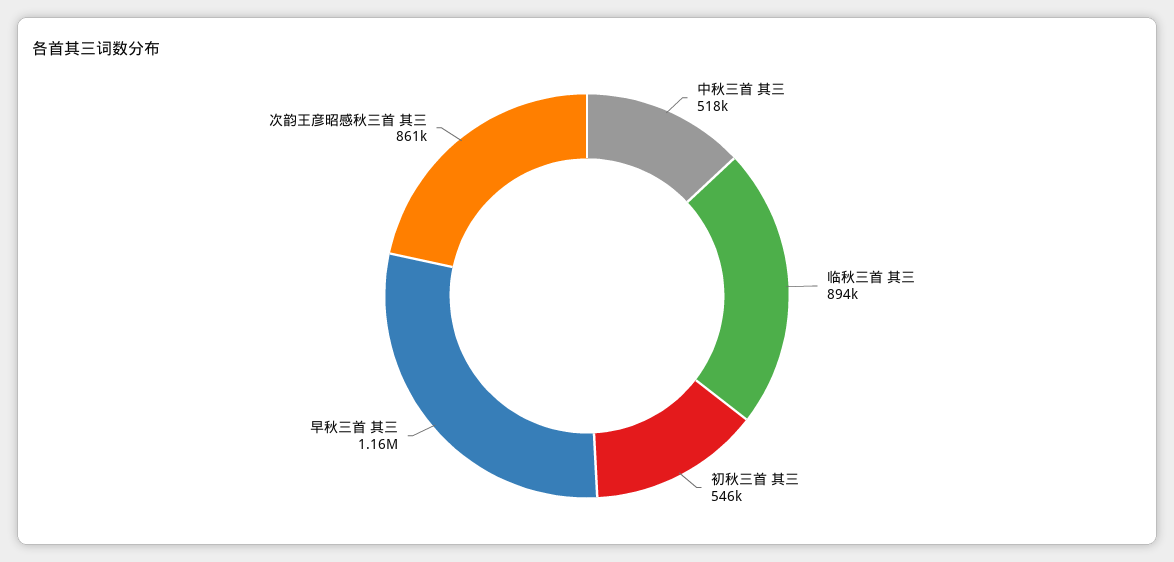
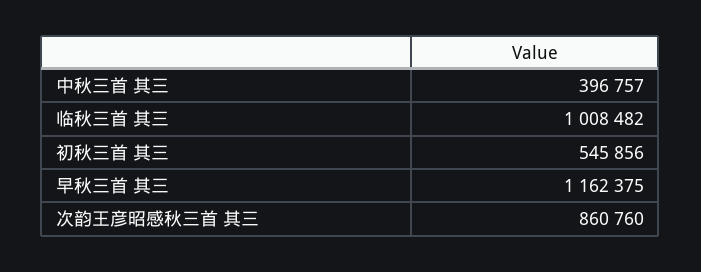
  {
-   "中秋三首 其三": 518000,
+   "中秋三首 其三": 396757,
-   "临秋三首 其三": 894000,
+   "临秋三首 其三": 1008482,
    "初秋三首 其三": 545856,
    "早秋三首 其三": 1162375,
    "次韵王彦昭感秋三首 其三": 860760
  }

